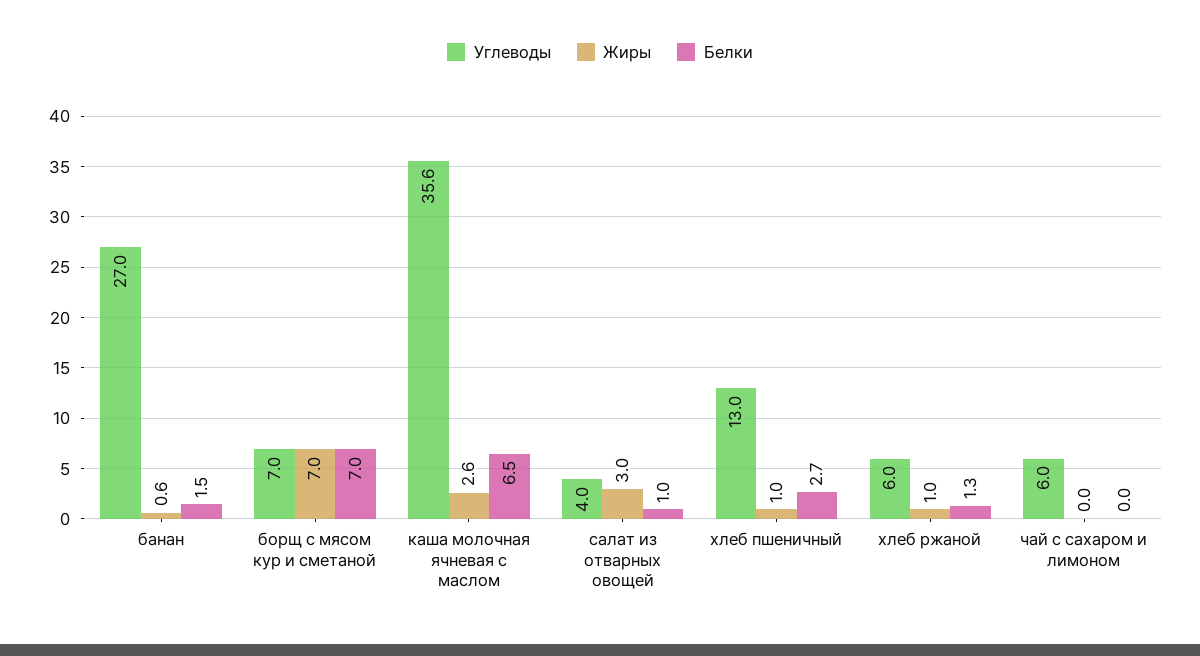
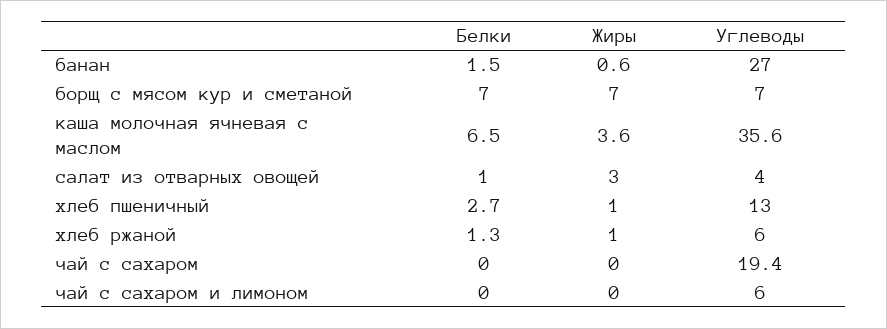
  {
    "Углеводы": {
      "банан": 27,
      "борщ с мясом кур и сметаной": 7,
      "каша молочная ячневая с маслом": 35.6,
      "салат из отварных овощей": 4,
      "хлеб пшеничный": 13,
      "хлеб ржаной": 6,
-     "чай с сахаром и лимоном": 6
+     "чай с сахаром и лимоном": 6,
+     "чай с сахаром": 19.4
    },
    "Жиры": {
      "банан": 0.6,
      "борщ с мясом кур и сметаной": 7,
-     "каша молочная ячневая с маслом": 2.6,
+     "каша молочная ячневая с маслом": 3.6,
      "салат из отварных овощей": 3,
      "хлеб пшеничный": 1,
      "хлеб ржаной": 1,
-     "чай с сахаром и лимоном": 0
+     "чай с сахаром и лимоном": 0,
+     "чай с сахаром": 0
    },
    "Белки": {
      "банан": 1.5,
      "борщ с мясом кур и сметаной": 7,
      "каша молочная ячневая с маслом": 6.5,
      "салат из отварных овощей": 1,
      "хлеб пшеничный": 2.7,
      "хлеб ржаной": 1.3,
-     "чай с сахаром и лимоном": 0
+     "чай с сахаром и лимоном": 0,
+     "чай с сахаром": 0
    }
  }

